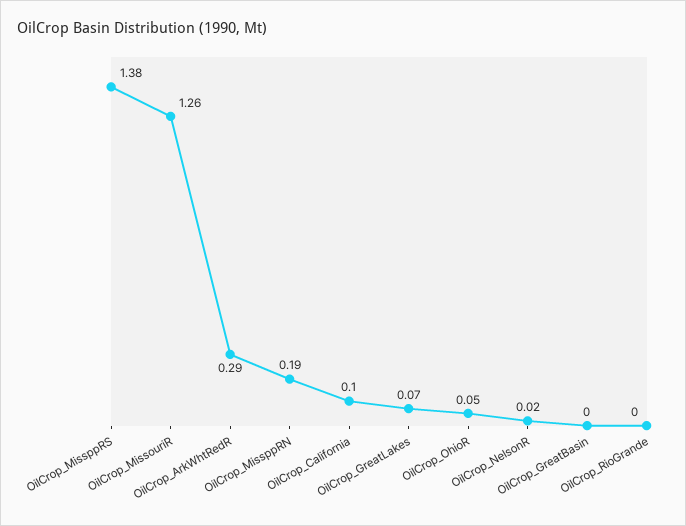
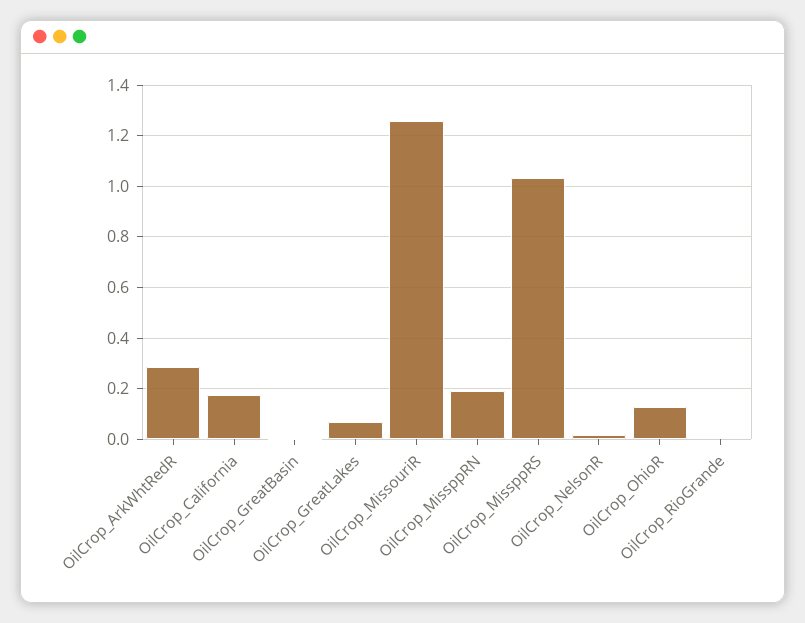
  {
-   "OilCrop_MissppRS": 1.38,
+   "OilCrop_MissppRS": 1.025,
    "OilCrop_MissouriR": 1.26,
    "OilCrop_ArkWhtRedR": 0.29,
    "OilCrop_MissppRN": 0.19,
-   "OilCrop_California": 0.1,
+   "OilCrop_California": 0.175,
    "OilCrop_GreatLakes": 0.07,
-   "OilCrop_OhioR": 0.05,
+   "OilCrop_OhioR": 0.125,
    "OilCrop_NelsonR": 0.02,
    "OilCrop_GreatBasin": 0,
    "OilCrop_RioGrande": 0
  }

